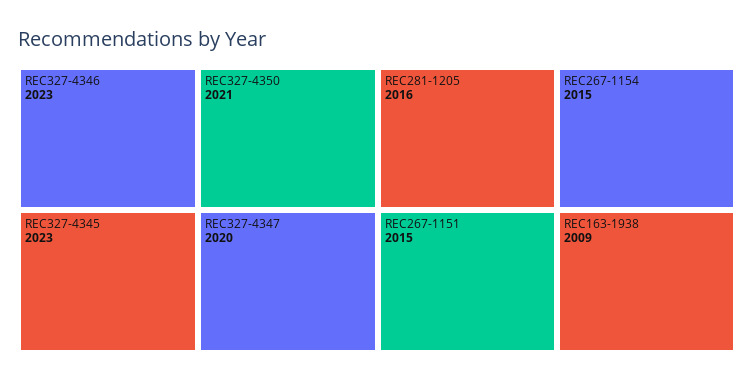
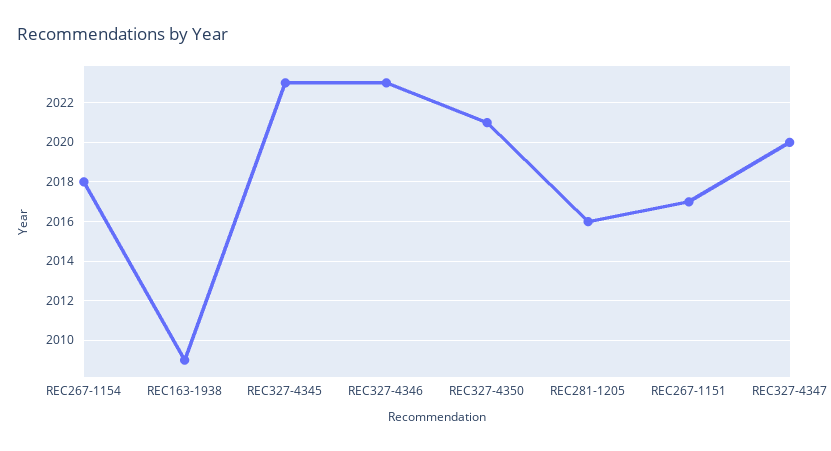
  {
    "REC327-4346": 2023,
    "REC327-4345": 2023,
    "REC327-4350": 2021,
    "REC327-4347": 2020,
    "REC281-1205": 2016,
-   "REC267-1151": 2015,
+   "REC267-1151": 2017,
-   "REC267-1154": 2015,
+   "REC267-1154": 2018,
    "REC163-1938": 2009
  }

